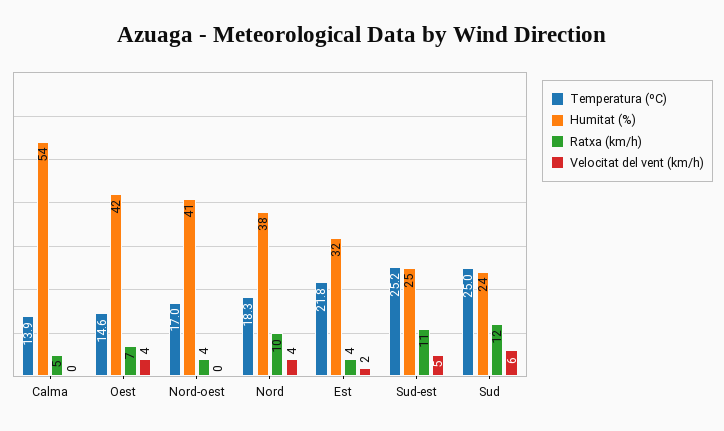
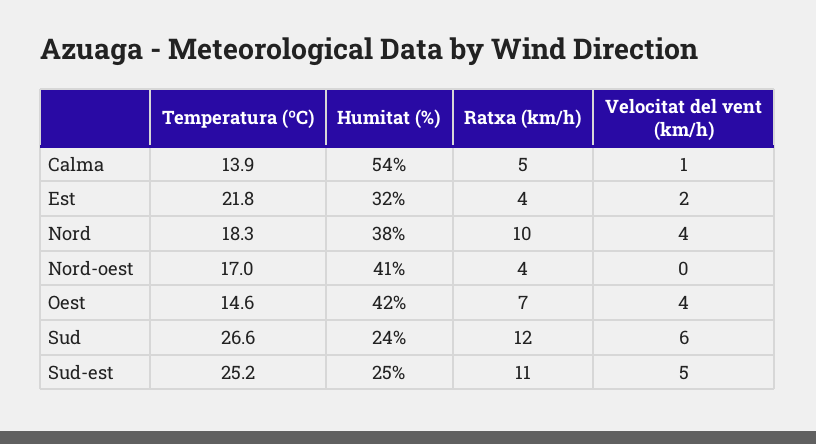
  {
    "Temperatura (ºC)": {
      "Calma": 13.9,
      "Oest": 14.6,
      "Nord-oest": 17,
      "Nord": 18.3,
      "Est": 21.8,
      "Sud-est": 25.2,
-     "Sud": 25
+     "Sud": 26.6
    },
    "Humitat (%)": {
      "Calma": 54,
      "Oest": 42,
      "Nord-oest": 41,
      "Nord": 38,
      "Est": 32,
      "Sud-est": 25,
      "Sud": 24
    },
    "Ratxa (km/h)": {
      "Calma": 5,
      "Oest": 7,
      "Nord-oest": 4,
      "Nord": 10,
      "Est": 4,
      "Sud-est": 11,
      "Sud": 12
    },
    "Velocitat del vent (km/h)": {
-     "Calma": 0,
+     "Calma": 1,
      "Oest": 4,
      "Nord-oest": 0,
      "Nord": 4,
      "Est": 2,
      "Sud-est": 5,
      "Sud": 6
    }
  }

